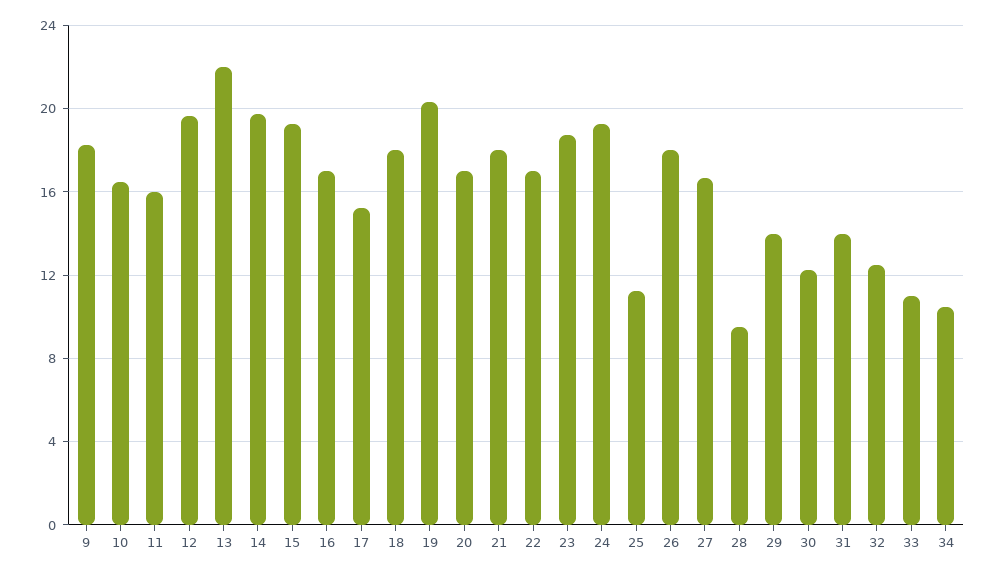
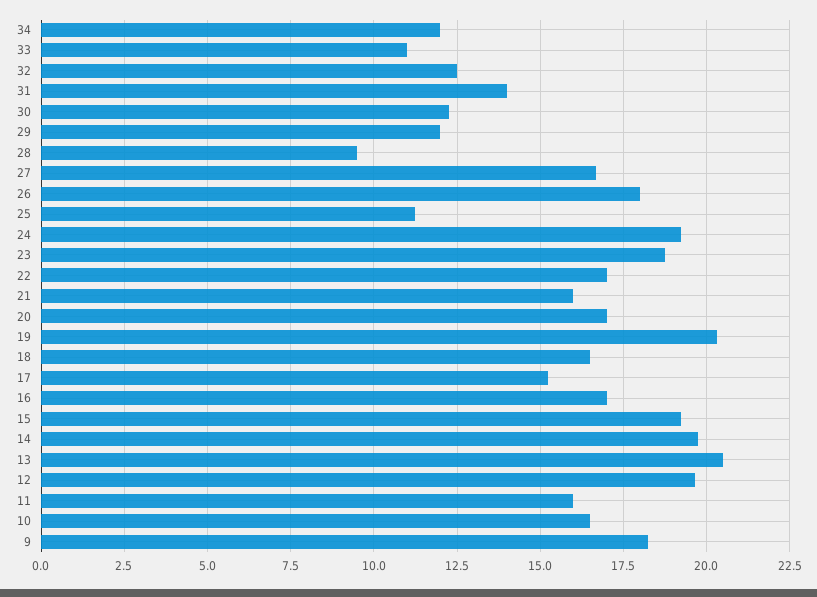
  {
    "9": 18.25,
    "10": 16.5,
    "11": 16,
    "12": 19.75,
-   "13": 22,
+   "13": 20.5,
    "14": 19.75,
    "15": 19.25,
    "16": 17,
    "17": 15.25,
-   "18": 18,
+   "18": 16.5,
    "19": 20.25,
    "20": 17,
-   "21": 18,
+   "21": 16,
    "22": 17,
    "23": 18.75,
    "24": 19.25,
    "25": 11.25,
    "26": 18,
    "27": 16.75,
    "28": 9.5,
-   "29": 14,
+   "29": 12,
    "30": 12.25,
    "31": 14,
    "32": 12.5,
    "33": 11,
-   "34": 10.5
+   "34": 12
  }

